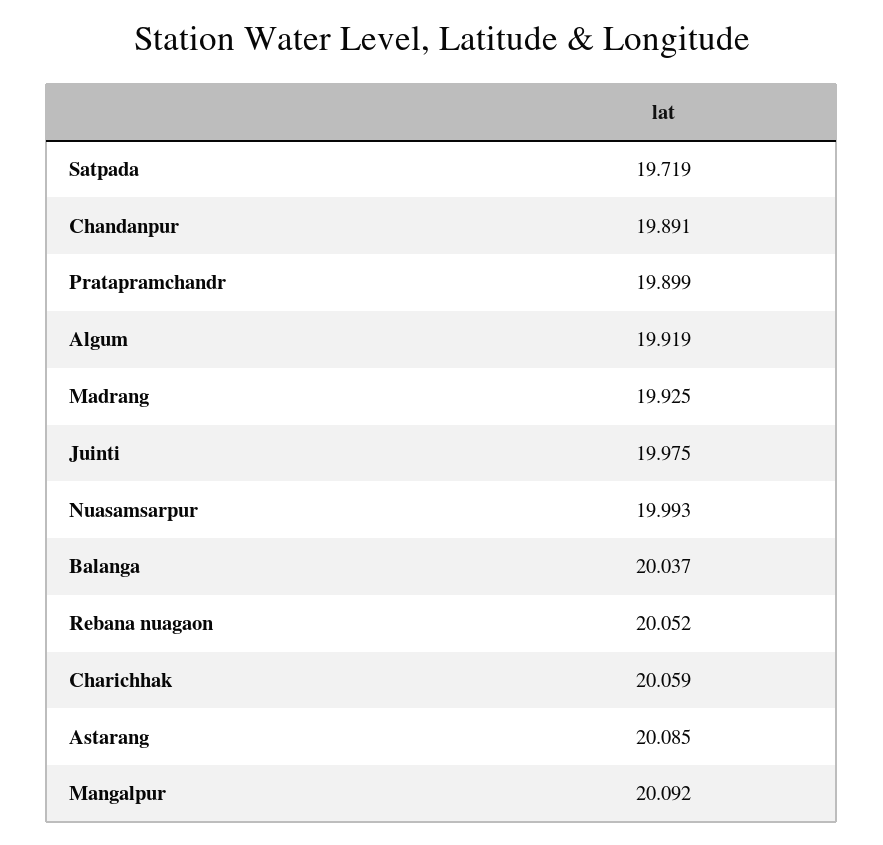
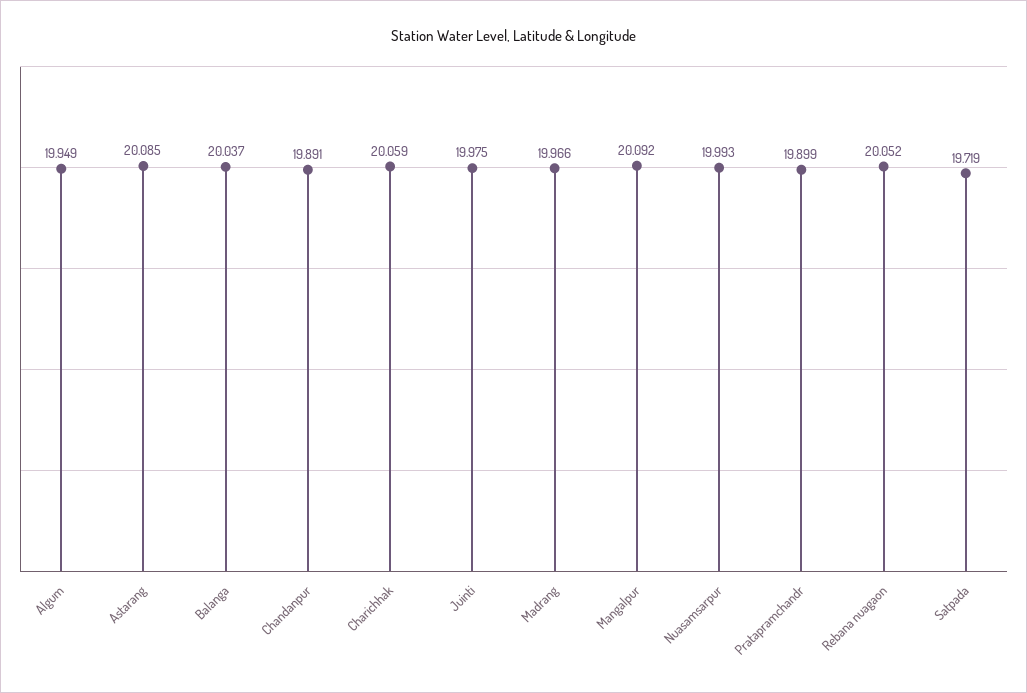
  {
    "Satpada": 19.719,
    "Chandanpur": 19.891,
    "Pratapramchandr": 19.899,
-   "Algum": 19.919,
+   "Algum": 19.949,
-   "Madrang": 19.925,
+   "Madrang": 19.966,
    "Juinti": 19.975,
    "Nuasamsarpur": 19.993,
    "Balanga": 20.037,
    "Rebana nuagaon": 20.052,
    "Charichhak": 20.059,
    "Astarang": 20.085,
    "Mangalpur": 20.092
  }

